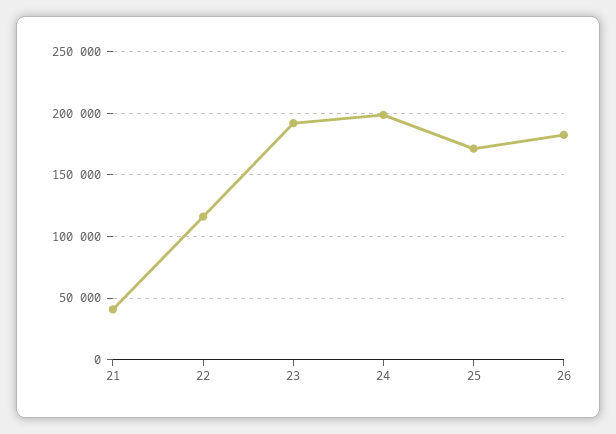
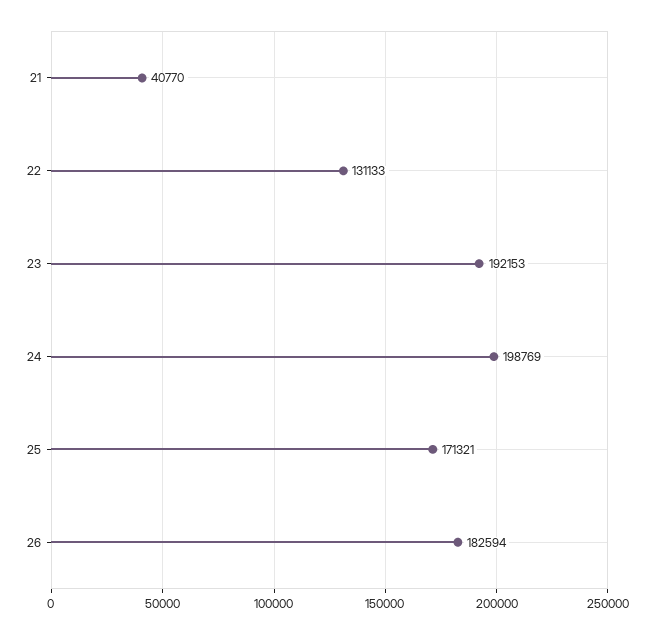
  {
    "21": 40770,
-   "22": 115000,
+   "22": 131133,
    "23": 192153,
    "24": 198769,
    "25": 171321,
    "26": 182594
  }

